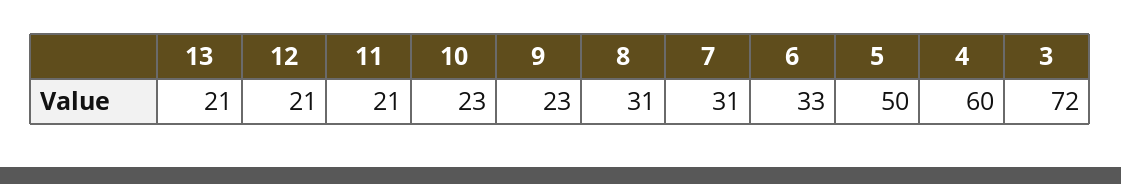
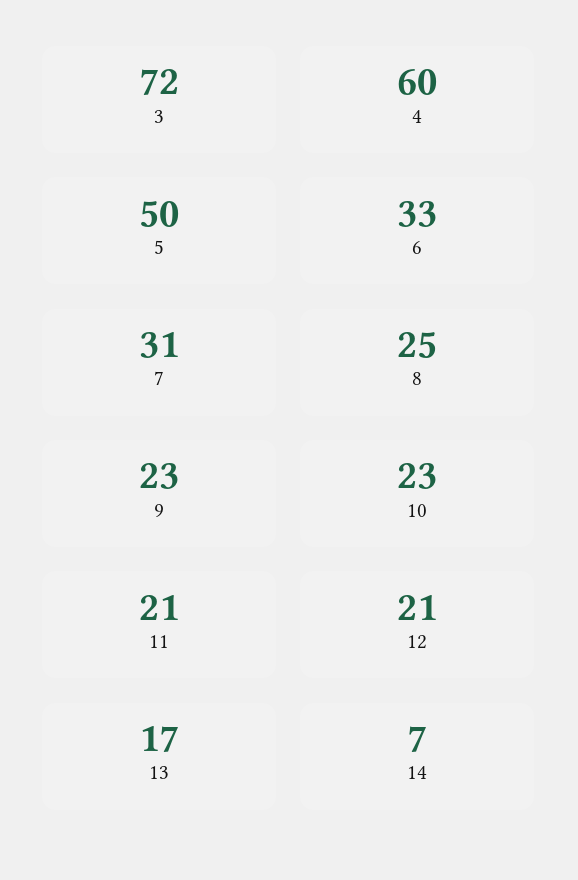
  {
-   "13": 21,
+   "13": 17,
    "12": 21,
    "11": 21,
    "10": 23,
    "9": 23,
-   "8": 31,
+   "8": 25,
    "7": 31,
    "6": 33,
    "5": 50,
    "4": 60,
-   "3": 72
+   "3": 72,
+   "14": 7
  }

